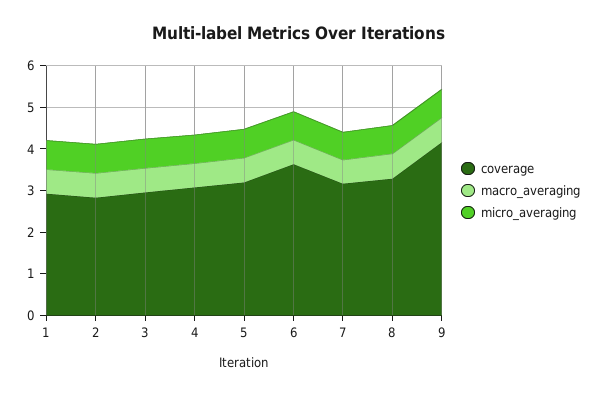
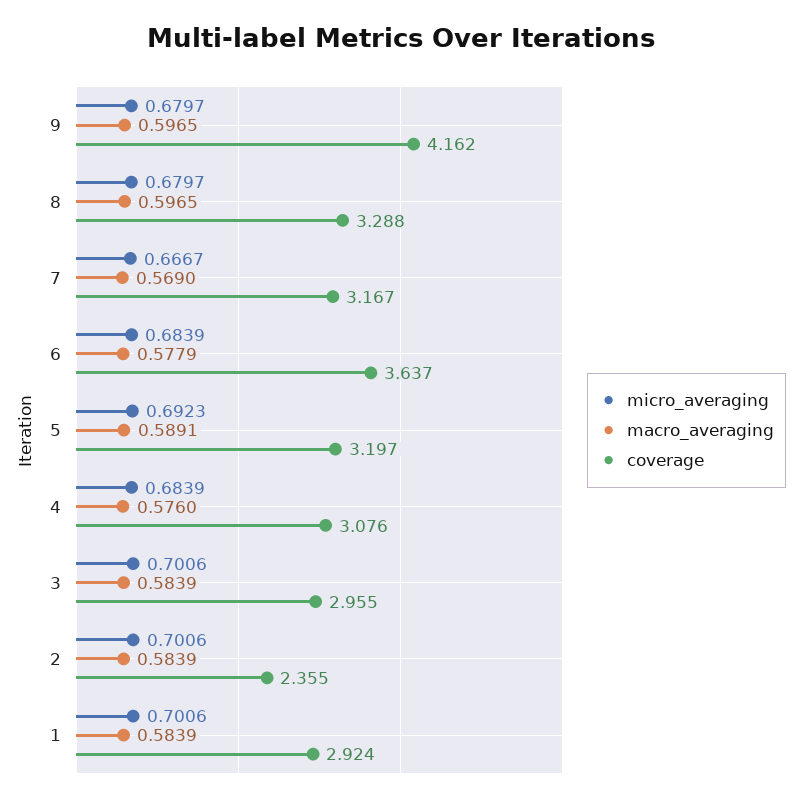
  {
    "coverage": {
      "1": 2.924,
-     "2": 2.8,
+     "2": 2.355,
      "3": 2.955,
      "4": 3.076,
      "5": 3.197,
      "6": 3.637,
      "7": 3.167,
      "8": 3.288,
      "9": 4.162
    },
    "macro_averaging": {
      "1": 0.5839,
      "2": 0.5839,
      "3": 0.5839,
      "4": 0.576,
      "5": 0.5891,
      "6": 0.5779,
      "7": 0.569,
      "8": 0.5965,
      "9": 0.5965
    },
    "micro_averaging": {
      "1": 0.7006,
      "2": 0.7006,
      "3": 0.7006,
      "4": 0.6839,
      "5": 0.6923,
      "6": 0.6839,
      "7": 0.6667,
      "8": 0.6797,
      "9": 0.6797
    }
  }

